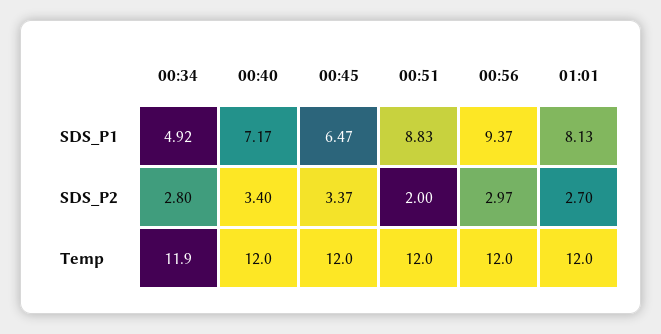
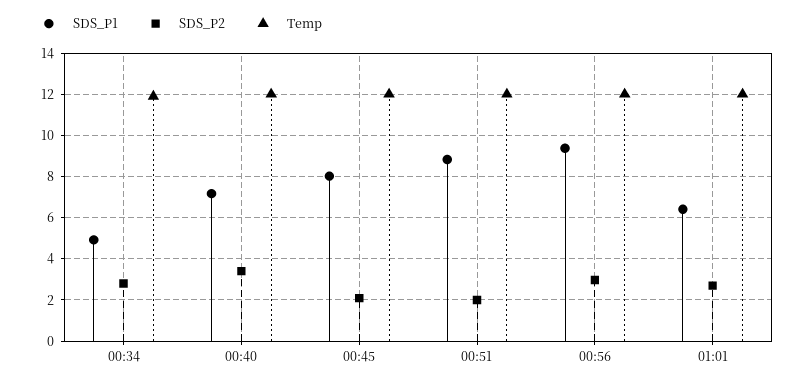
  {
    "SDS_P1": {
      "00:34": 4.92,
      "00:40": 7.17,
-     "00:45": 6.47,
+     "00:45": 8,
      "00:51": 8.83,
      "00:56": 9.37,
-     "01:01": 8.13
+     "01:01": 6.5
    },
    "SDS_P2": {
      "00:34": 2.8,
      "00:40": 3.4,
-     "00:45": 3.37,
+     "00:45": 2,
      "00:51": 2,
      "00:56": 2.97,
      "01:01": 2.7
    },
    "Temp": {
      "00:34": 11.9,
      "00:40": 12,
      "00:45": 12,
      "00:51": 12,
      "00:56": 12,
      "01:01": 12
    }
  }

